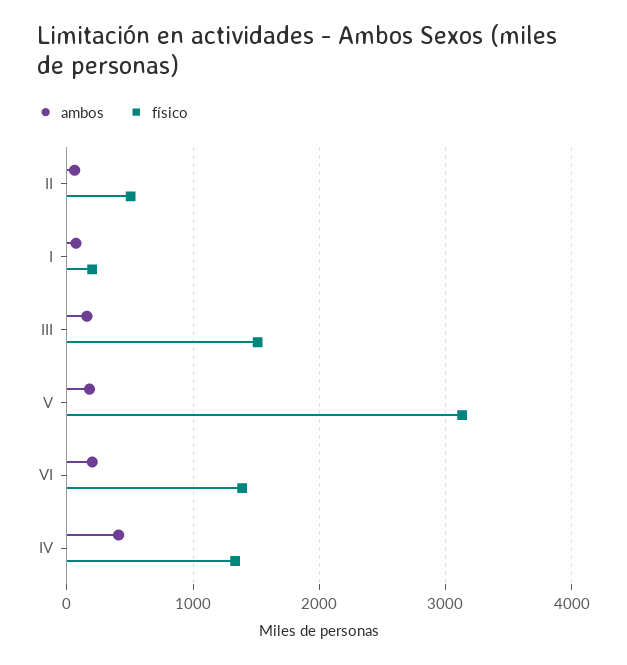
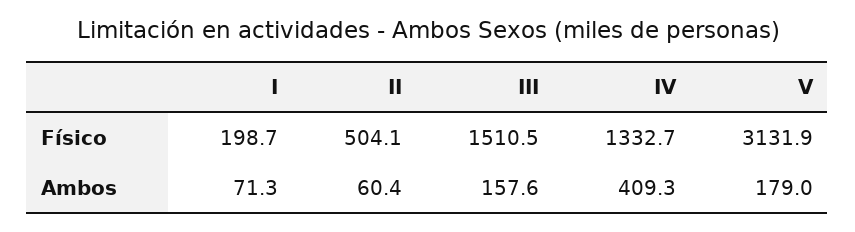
  {
    "ambos": {
      "II": 60.4,
      "I": 71.3,
      "III": 157.6,
      "V": 179,
-     "VI": 200,
      "IV": 409.3
    },
    "físico": {
      "II": 504.1,
      "I": 198.7,
      "III": 1510.5,
      "V": 3131.9,
-     "VI": 1400,
      "IV": 1332.7
    }
  }

